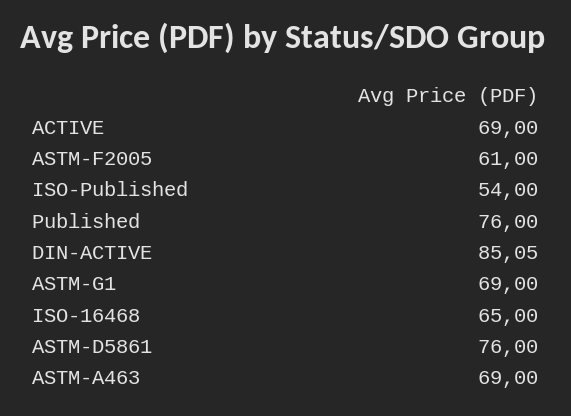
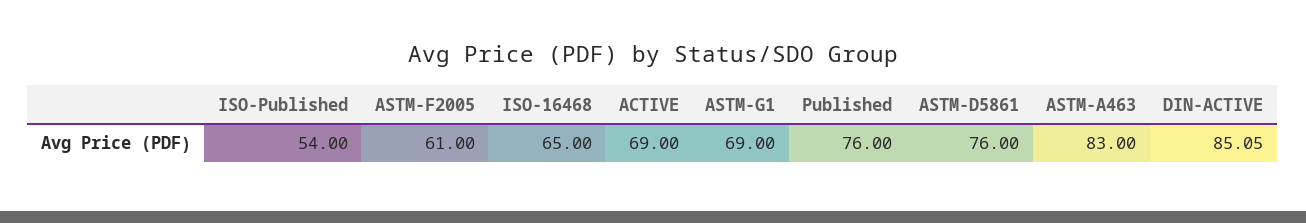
  {
    "ACTIVE": 69,
    "ASTM-F2005": 61,
    "ISO-Published": 54,
    "Published": 76,
    "DIN-ACTIVE": 85.05,
    "ASTM-G1": 69,
    "ISO-16468": 65,
    "ASTM-D5861": 76,
-   "ASTM-A463": 69
+   "ASTM-A463": 83
  }

